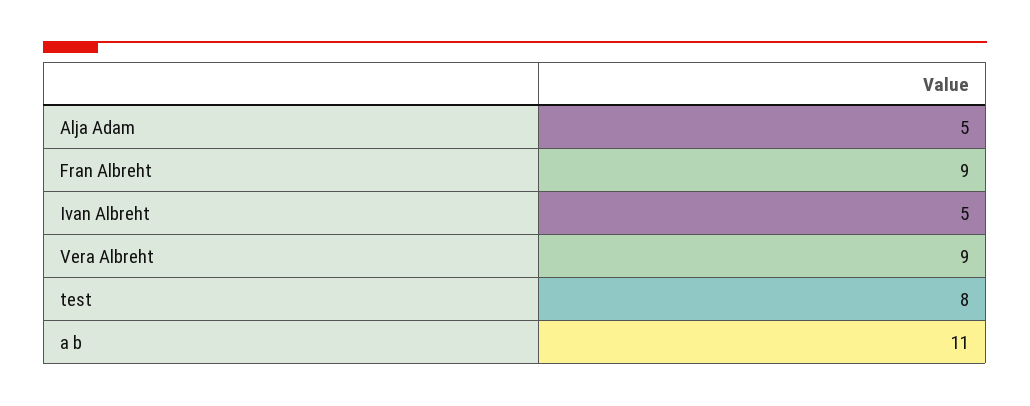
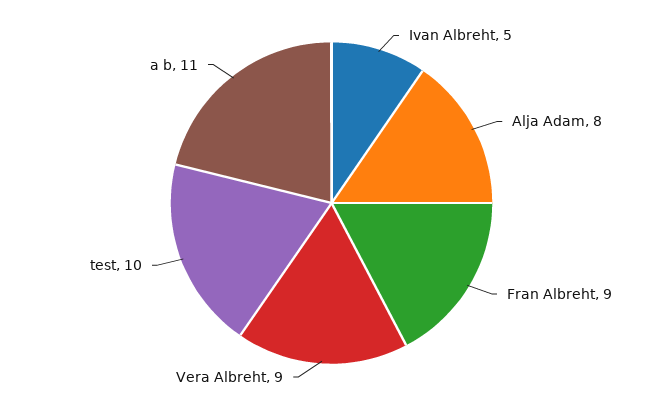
  {
-   "Alja Adam": 5,
+   "Alja Adam": 8,
    "Fran Albreht": 9,
    "Ivan Albreht": 5,
    "Vera Albreht": 9,
-   "test": 8,
+   "test": 10,
    "a b": 11
  }

